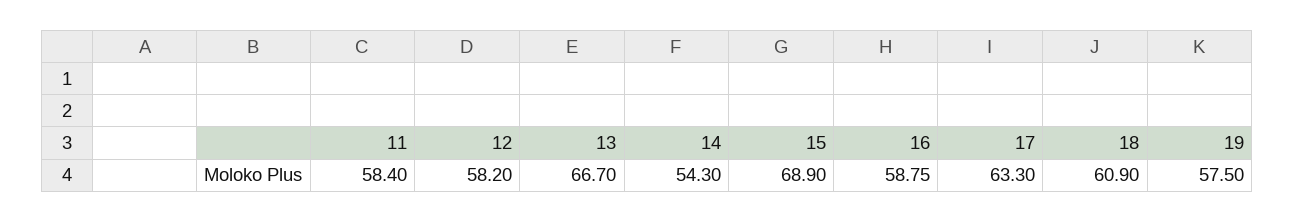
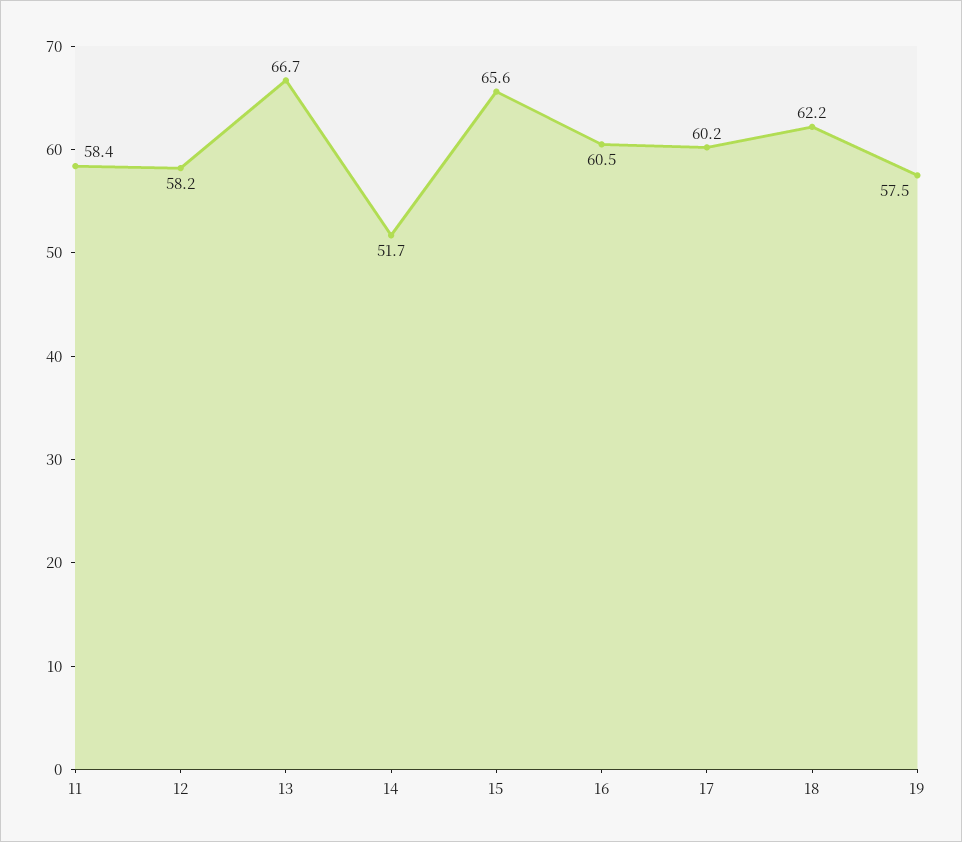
  {
    "11": 58.4,
    "12": 58.2,
    "13": 66.7,
-   "14": 54.3,
+   "14": 51.7,
-   "15": 68.9,
+   "15": 65.6,
-   "16": 58.75,
+   "16": 60.5,
-   "17": 63.3,
+   "17": 60.2,
-   "18": 60.9,
+   "18": 62.2,
    "19": 57.5
  }

